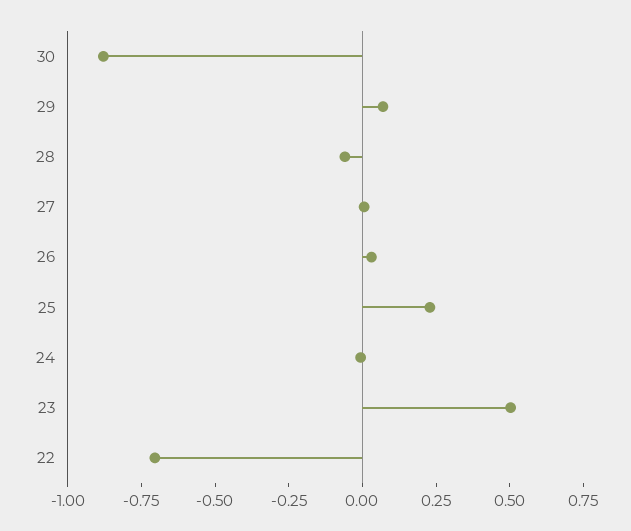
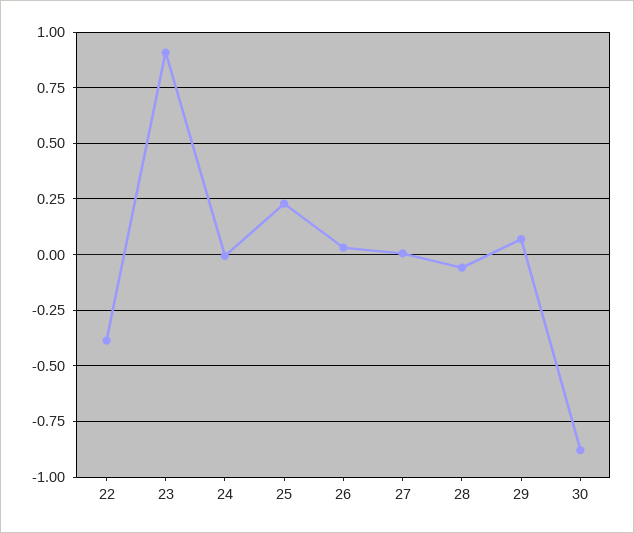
  {
    "30": -0.9,
    "29": 0.05,
    "28": -0.05,
    "27": 0,
    "26": 0.05,
    "25": 0.25,
    "24": 0,
-   "23": 0.5,
+   "23": 0.9,
-   "22": -0.7
+   "22": -0.4
  }

